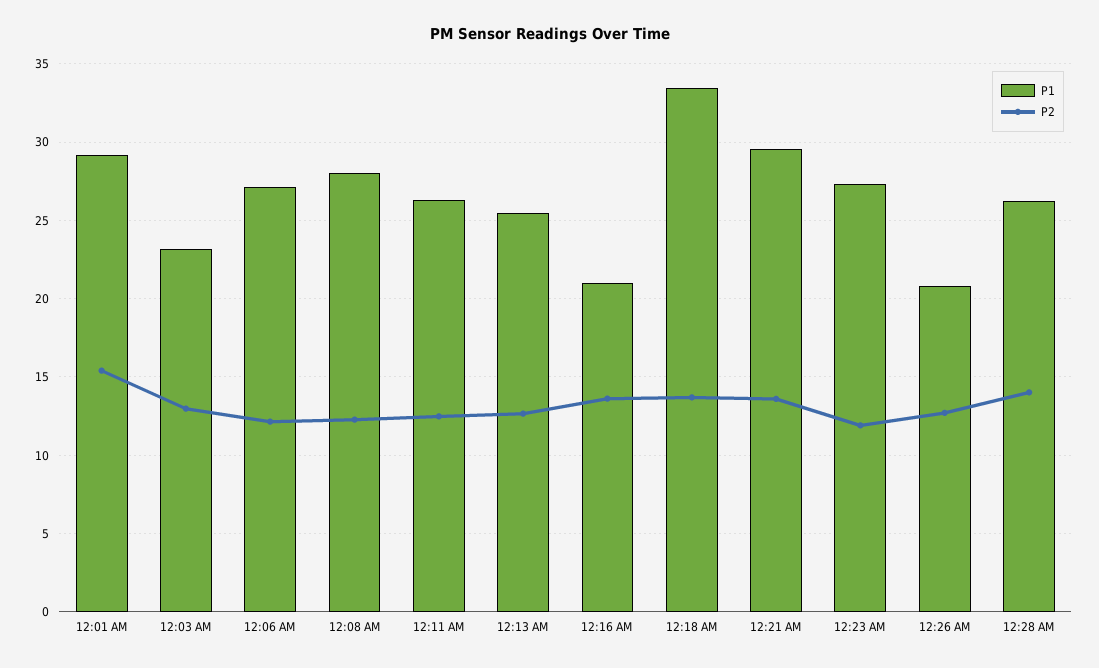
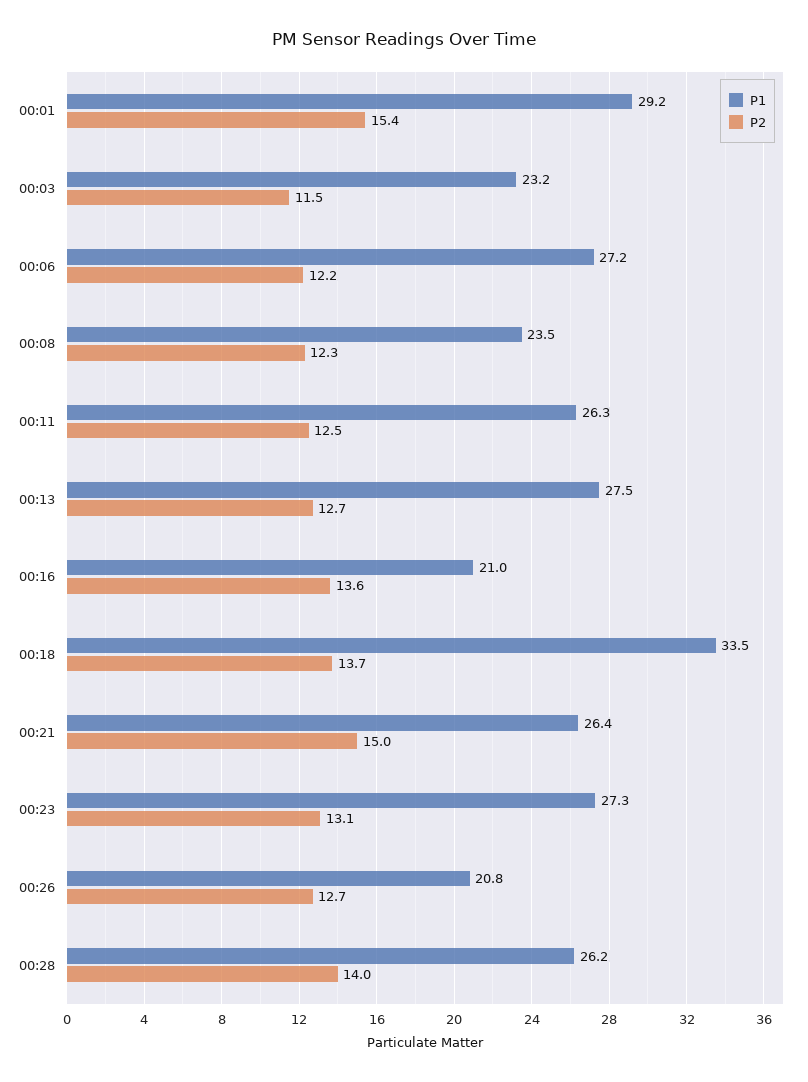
  {
    "P1": {
      "12:01 AM": 29.2,
      "12:03 AM": 23.2,
      "12:06 AM": 27.2,
-     "12:08 AM": 28,
+     "12:08 AM": 23.5,
      "12:11 AM": 26.3,
-     "12:13 AM": 25.5,
+     "12:13 AM": 27.5,
      "12:16 AM": 21,
      "12:18 AM": 33.5,
-     "12:21 AM": 29.5,
+     "12:21 AM": 26.4,
      "12:23 AM": 27.3,
      "12:26 AM": 20.8,
      "12:28 AM": 26.2
    },
    "P2": {
      "12:01 AM": 15.4,
-     "12:03 AM": 13,
+     "12:03 AM": 11.5,
      "12:06 AM": 12.2,
      "12:08 AM": 12.3,
      "12:11 AM": 12.5,
      "12:13 AM": 12.7,
      "12:16 AM": 13.6,
      "12:18 AM": 13.7,
-     "12:21 AM": 13.5,
+     "12:21 AM": 15,
-     "12:23 AM": 12,
+     "12:23 AM": 13.1,
      "12:26 AM": 12.7,
      "12:28 AM": 14
    }
  }

